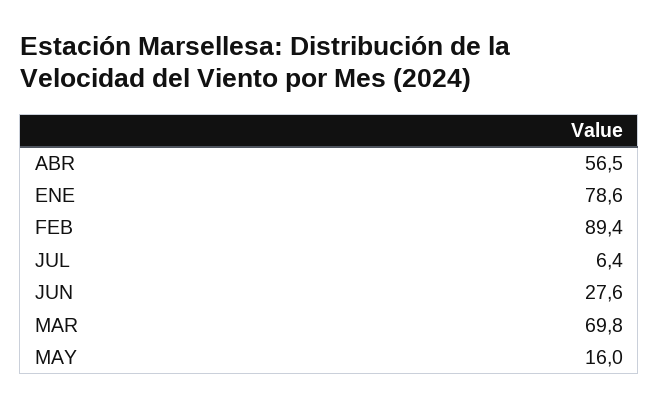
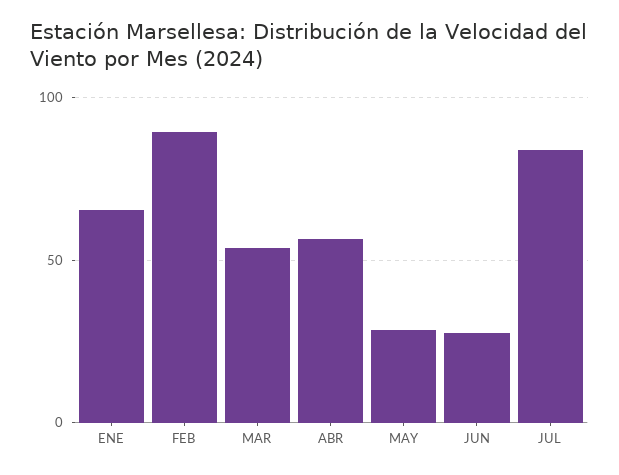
  {
    "ABR": 56.5,
-   "ENE": 78.6,
+   "ENE": 65,
    "FEB": 89.4,
-   "JUL": 6.4,
+   "JUL": 85,
    "JUN": 27.6,
-   "MAR": 69.8,
+   "MAR": 55,
-   "MAY": 16
+   "MAY": 30
  }

